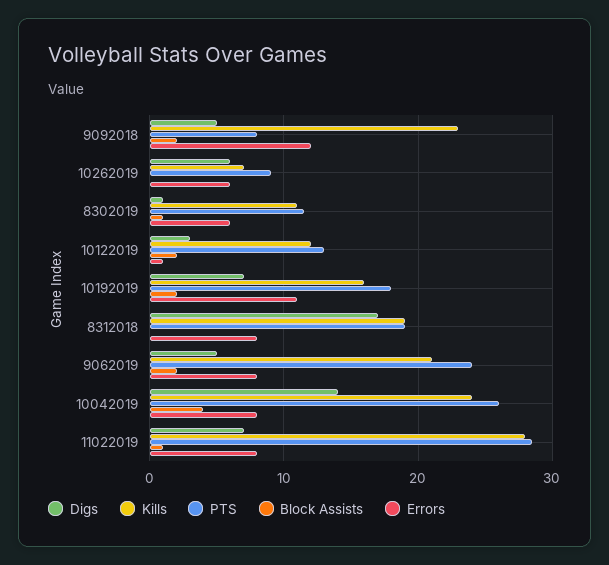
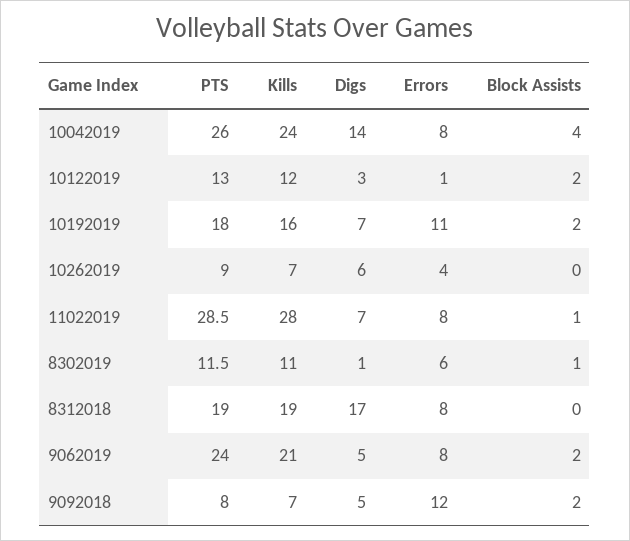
  {
    "Digs": {
      "9092018": 5,
      "10262019": 6,
      "8302019": 1,
      "10122019": 3,
      "10192019": 7,
      "8312018": 17,
      "9062019": 5,
      "10042019": 14,
      "11022019": 7
    },
    "Kills": {
-     "9092018": 23,
+     "9092018": 7,
      "10262019": 7,
      "8302019": 11,
      "10122019": 12,
      "10192019": 16,
      "8312018": 19,
      "9062019": 21,
      "10042019": 24,
      "11022019": 28
    },
    "PTS": {
      "9092018": 8,
      "10262019": 9,
      "8302019": 11.5,
      "10122019": 13,
      "10192019": 18,
      "8312018": 19,
      "9062019": 24,
      "10042019": 26,
      "11022019": 28.5
    },
    "Block Assists": {
      "9092018": 2,
      "10262019": 0,
      "8302019": 1,
      "10122019": 2,
      "10192019": 2,
      "8312018": 0,
      "9062019": 2,
      "10042019": 4,
      "11022019": 1
    },
    "Errors": {
      "9092018": 12,
-     "10262019": 6,
+     "10262019": 4,
      "8302019": 6,
      "10122019": 1,
      "10192019": 11,
      "8312018": 8,
      "9062019": 8,
      "10042019": 8,
      "11022019": 8
    }
  }

